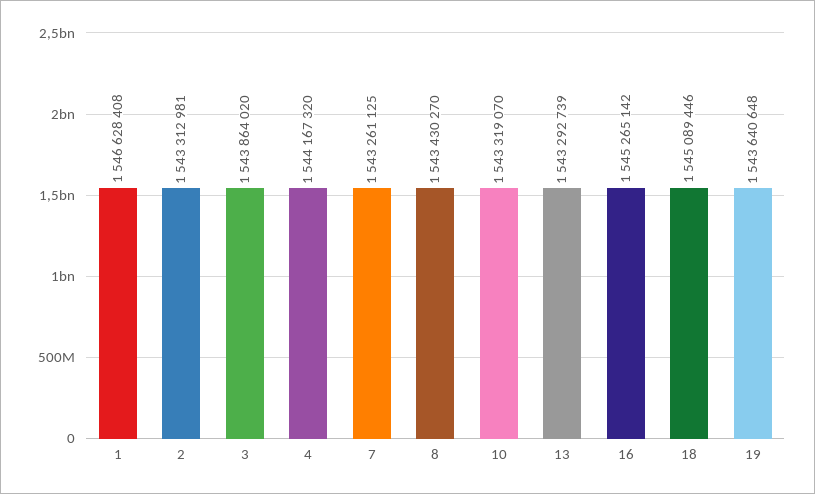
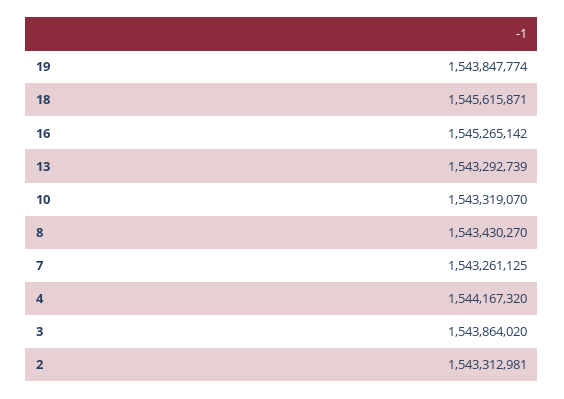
  {
-   "1": 1546628408,
    "2": 1543312981,
    "3": 1543864020,
    "4": 1544167320,
    "7": 1543261125,
    "8": 1543430270,
    "10": 1543319070,
    "13": 1543292739,
    "16": 1545265142,
-   "18": 1545089446,
+   "18": 1545615871,
-   "19": 1543640648
+   "19": 1543847774
  }

